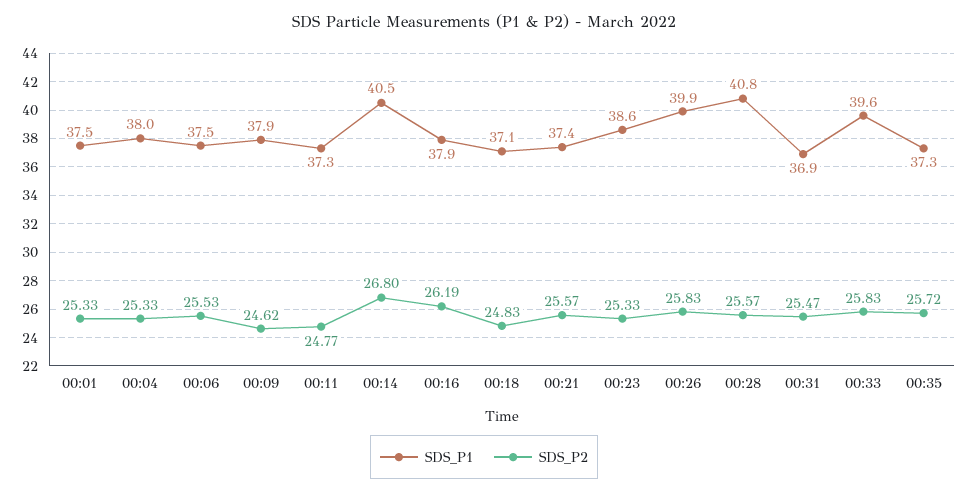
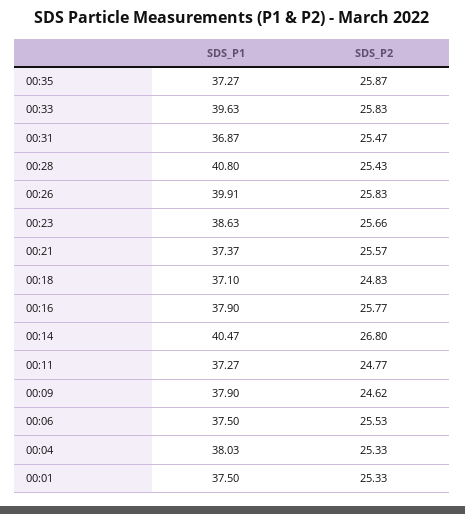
  {
    "SDS_P1": {
      "00:01": 37.5,
      "00:04": 38.03,
      "00:06": 37.5,
      "00:09": 37.9,
      "00:11": 37.27,
      "00:14": 40.47,
      "00:16": 37.9,
      "00:18": 37.1,
      "00:21": 37.37,
      "00:23": 38.63,
      "00:26": 39.91,
      "00:28": 40.8,
      "00:31": 36.87,
      "00:33": 39.63,
      "00:35": 37.27
    },
    "SDS_P2": {
      "00:01": 25.33,
      "00:04": 25.33,
      "00:06": 25.53,
      "00:09": 24.62,
      "00:11": 24.77,
      "00:14": 26.8,
-     "00:16": 26.19,
+     "00:16": 25.77,
      "00:18": 24.83,
      "00:21": 25.57,
-     "00:23": 25.33,
+     "00:23": 25.66,
      "00:26": 25.83,
-     "00:28": 25.57,
+     "00:28": 25.43,
      "00:31": 25.47,
      "00:33": 25.83,
-     "00:35": 25.72
+     "00:35": 25.87
    }
  }

